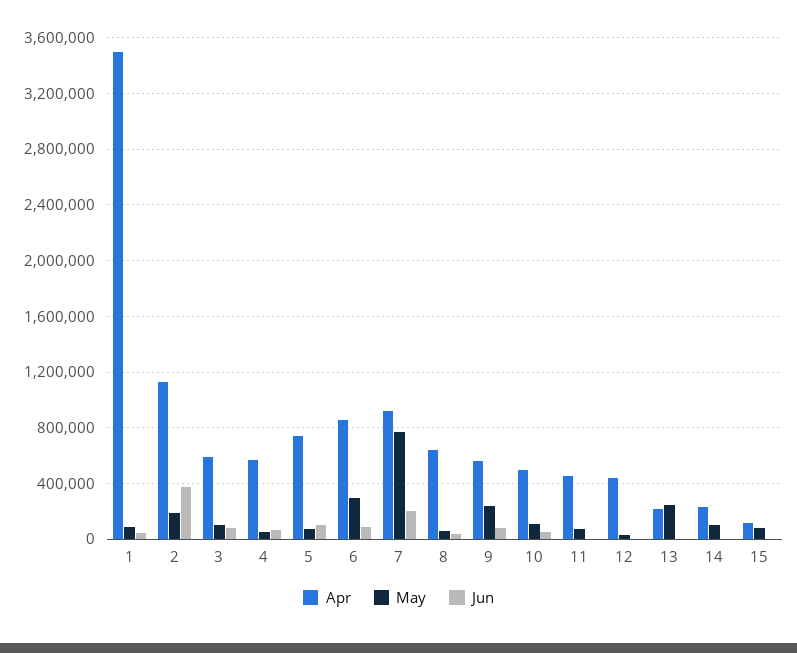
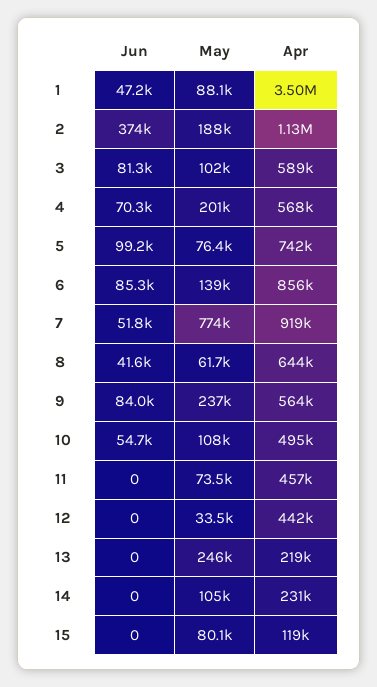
  {
    "Apr": {
      "1": 3500000,
      "2": 1130000,
      "3": 589000,
      "4": 568000,
      "5": 742000,
      "6": 856000,
      "7": 919000,
      "8": 644000,
      "9": 564000,
      "10": 495000,
      "11": 457000,
      "12": 442000,
      "13": 219000,
      "14": 231000,
      "15": 119000
    },
    "May": {
      "1": 88100,
      "2": 188000,
      "3": 102000,
-     "4": 50000,
+     "4": 201000,
      "5": 76400,
-     "6": 300000,
+     "6": 139000,
      "7": 774000,
      "8": 61700,
      "9": 237000,
      "10": 108000,
      "11": 73500,
      "12": 33500,
      "13": 246000,
      "14": 105000,
      "15": 80100
    },
    "Jun": {
      "1": 47200,
      "2": 374000,
      "3": 81300,
      "4": 70300,
      "5": 99200,
      "6": 85300,
-     "7": 200000,
+     "7": 51800,
      "8": 41600,
      "9": 84000,
      "10": 54700,
      "11": 0,
      "12": 0,
      "13": 0,
      "14": 0,
      "15": 0
    }
  }

